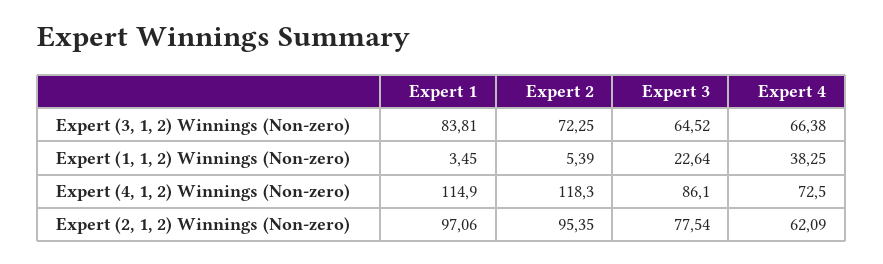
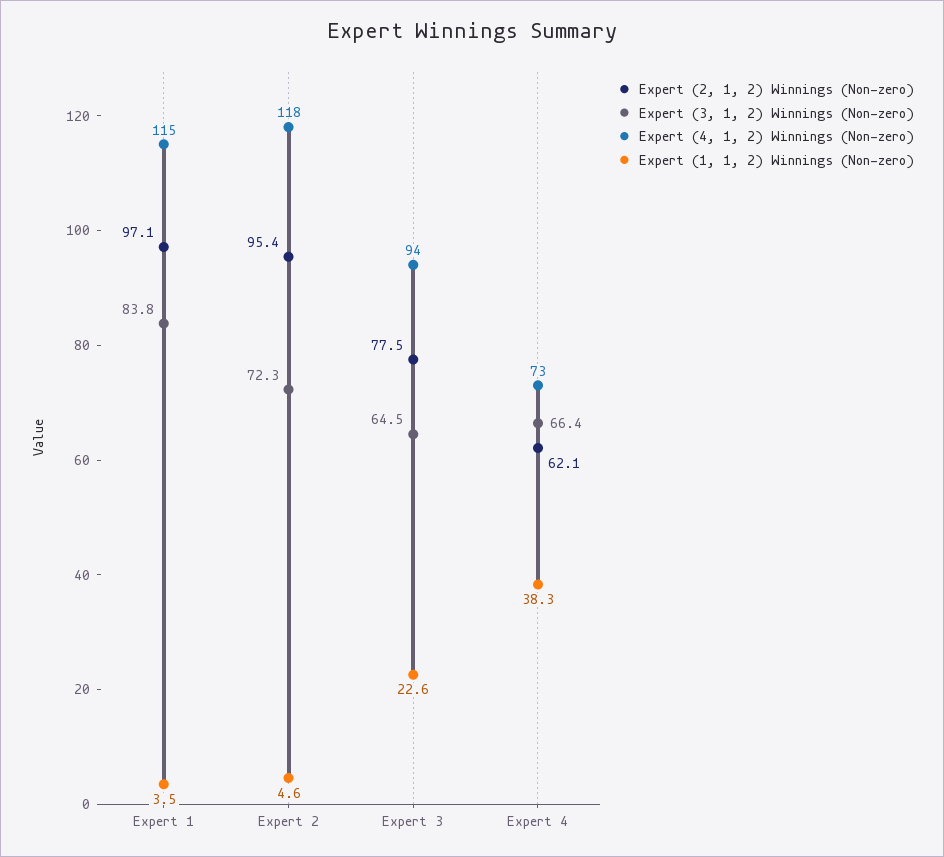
  {
    "Expert (3, 1, 2) Winnings (Non-zero)": {
      "Expert 1": 83.81,
      "Expert 2": 72.25,
      "Expert 3": 64.52,
      "Expert 4": 66.38
    },
    "Expert (1, 1, 2) Winnings (Non-zero)": {
      "Expert 1": 3.45,
-     "Expert 2": 5.39,
+     "Expert 2": 4.6,
      "Expert 3": 22.64,
      "Expert 4": 38.25
    },
    "Expert (4, 1, 2) Winnings (Non-zero)": {
      "Expert 1": 114.9,
      "Expert 2": 118.3,
-     "Expert 3": 86.1,
+     "Expert 3": 94,
      "Expert 4": 72.5
    },
    "Expert (2, 1, 2) Winnings (Non-zero)": {
      "Expert 1": 97.06,
      "Expert 2": 95.35,
      "Expert 3": 77.54,
      "Expert 4": 62.09
    }
  }

